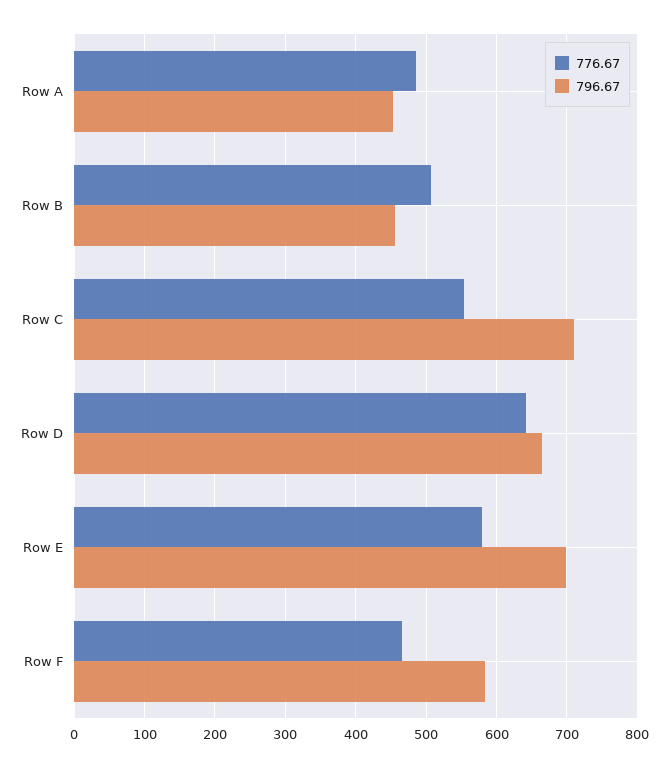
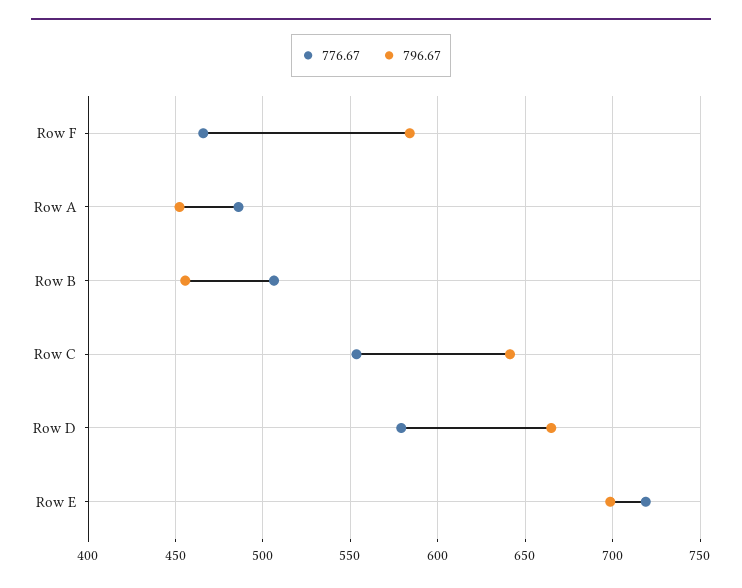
  {
    "776.67": {
      "Row A": 485,
      "Row B": 505,
      "Row C": 555,
-     "Row D": 640,
+     "Row D": 580,
-     "Row E": 580,
+     "Row E": 720,
      "Row F": 465
    },
    "796.67": {
      "Row A": 450,
      "Row B": 455,
-     "Row C": 710,
+     "Row C": 640,
      "Row D": 665,
      "Row E": 700,
      "Row F": 585
    }
  }

